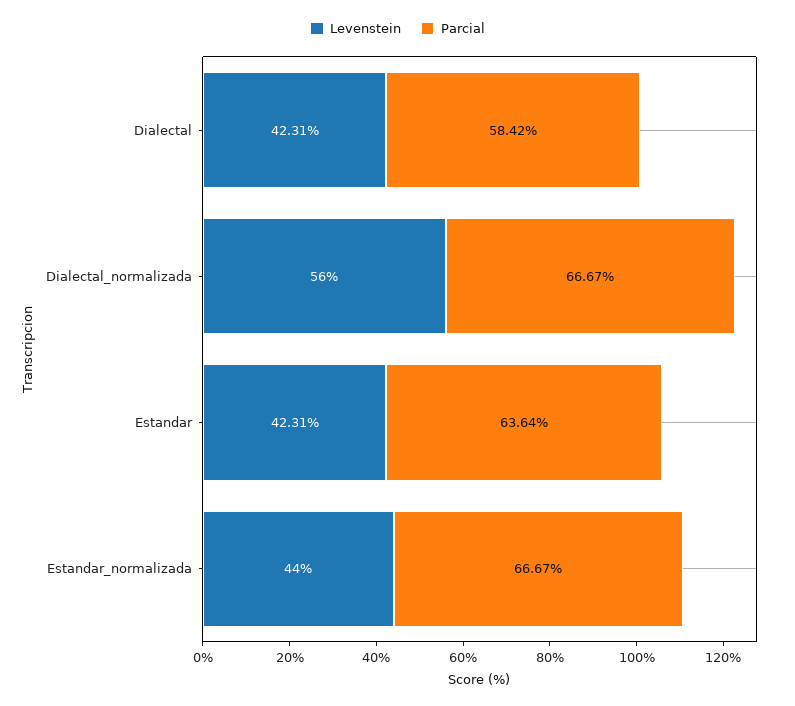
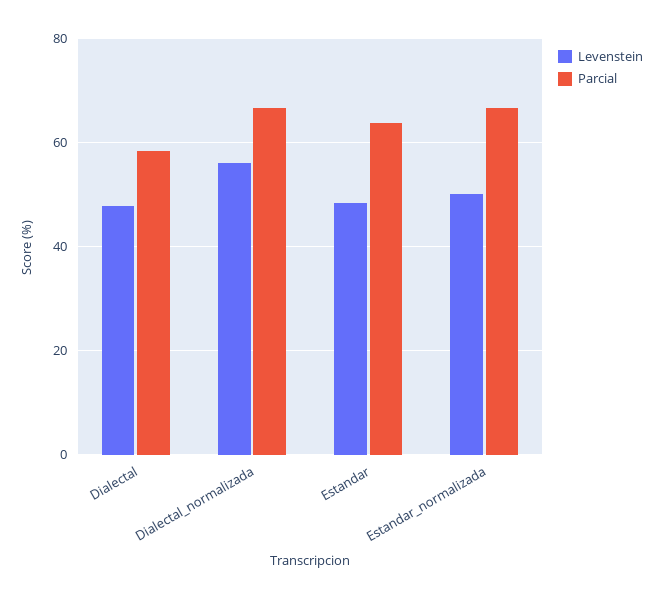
  {
    "Levenstein": {
-     "Dialectal": 42.31,
+     "Dialectal": 48,
      "Dialectal_normalizada": 56,
-     "Estandar": 42.31,
+     "Estandar": 48,
-     "Estandar_normalizada": 44
+     "Estandar_normalizada": 50
    },
    "Parcial": {
      "Dialectal": 58.42,
      "Dialectal_normalizada": 66.67,
      "Estandar": 63.64,
      "Estandar_normalizada": 66.67
    }
  }

